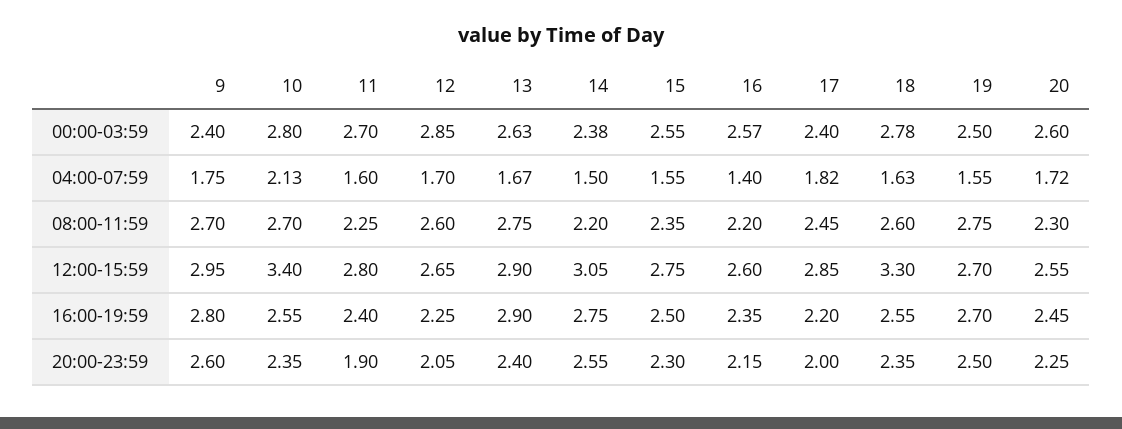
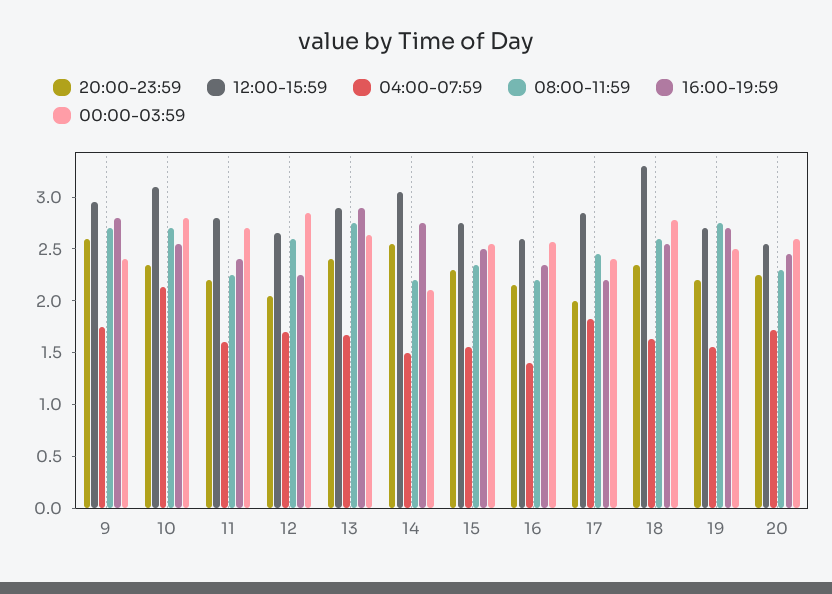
  {
    "00:00-03:59": {
      "9": 2.4,
      "10": 2.8,
      "11": 2.7,
      "12": 2.85,
      "13": 2.63,
-     "14": 2.38,
+     "14": 2.1,
      "15": 2.55,
      "16": 2.57,
      "17": 2.4,
      "18": 2.78,
      "19": 2.5,
      "20": 2.6
    },
    "04:00-07:59": {
      "9": 1.75,
      "10": 2.13,
      "11": 1.6,
      "12": 1.7,
      "13": 1.67,
      "14": 1.5,
      "15": 1.55,
      "16": 1.4,
      "17": 1.82,
      "18": 1.63,
      "19": 1.55,
      "20": 1.72
    },
    "08:00-11:59": {
      "9": 2.7,
      "10": 2.7,
      "11": 2.25,
      "12": 2.6,
      "13": 2.75,
      "14": 2.2,
      "15": 2.35,
      "16": 2.2,
      "17": 2.45,
      "18": 2.6,
      "19": 2.75,
      "20": 2.3
    },
    "12:00-15:59": {
      "9": 2.95,
-     "10": 3.4,
+     "10": 3.1,
      "11": 2.8,
      "12": 2.65,
      "13": 2.9,
      "14": 3.05,
      "15": 2.75,
      "16": 2.6,
      "17": 2.85,
      "18": 3.3,
      "19": 2.7,
      "20": 2.55
    },
    "16:00-19:59": {
      "9": 2.8,
      "10": 2.55,
      "11": 2.4,
      "12": 2.25,
      "13": 2.9,
      "14": 2.75,
      "15": 2.5,
      "16": 2.35,
      "17": 2.2,
      "18": 2.55,
      "19": 2.7,
      "20": 2.45
    },
    "20:00-23:59": {
      "9": 2.6,
      "10": 2.35,
-     "11": 1.9,
+     "11": 2.2,
      "12": 2.05,
      "13": 2.4,
      "14": 2.55,
      "15": 2.3,
      "16": 2.15,
      "17": 2,
      "18": 2.35,
-     "19": 2.5,
+     "19": 2.2,
      "20": 2.25
    }
  }

